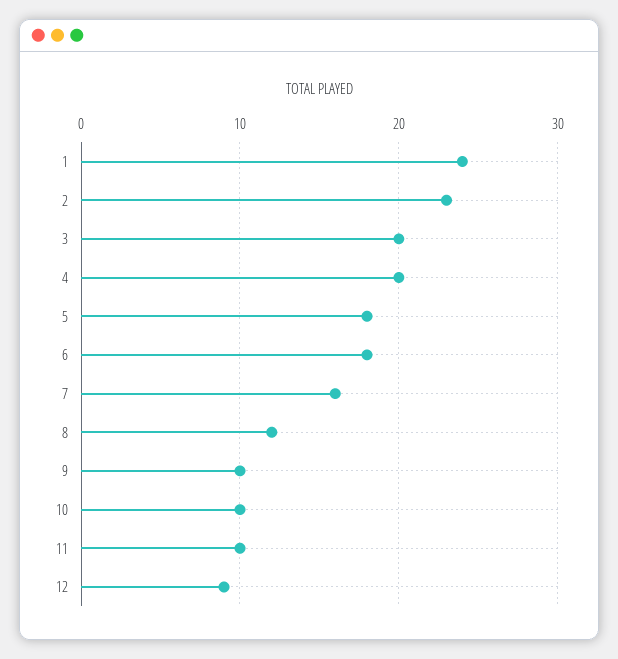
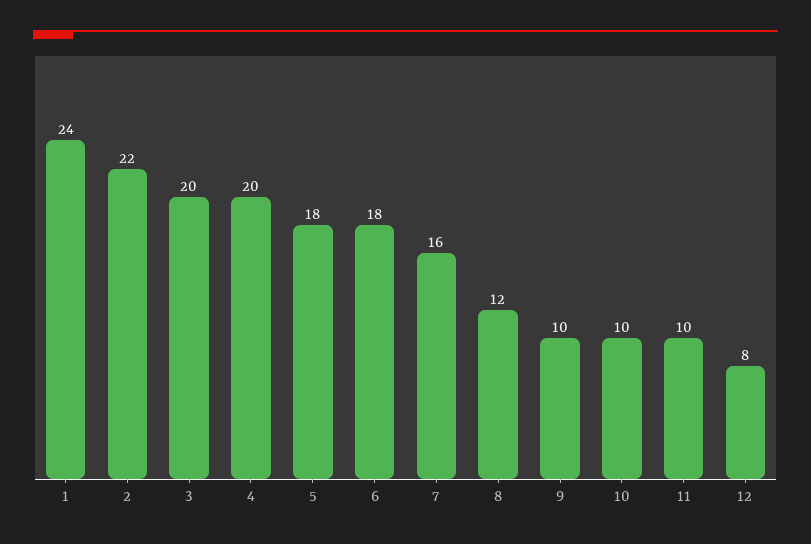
  {
    "1": 24,
-   "2": 23,
+   "2": 22,
    "3": 20,
    "4": 20,
    "5": 18,
    "6": 18,
    "7": 16,
    "8": 12,
    "9": 10,
    "10": 10,
    "11": 10,
-   "12": 9
+   "12": 8
  }

